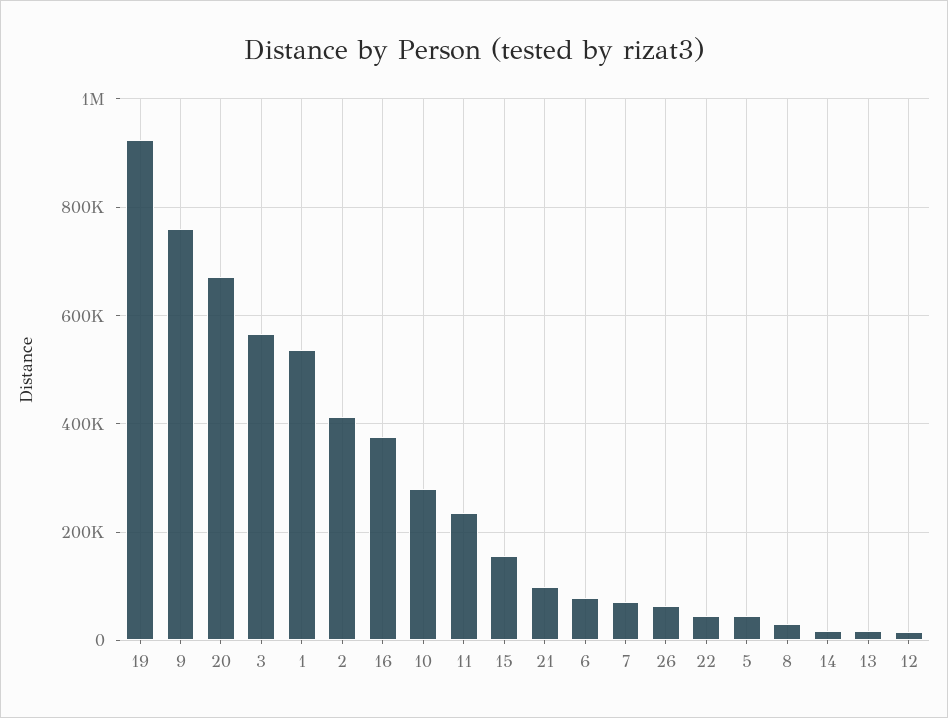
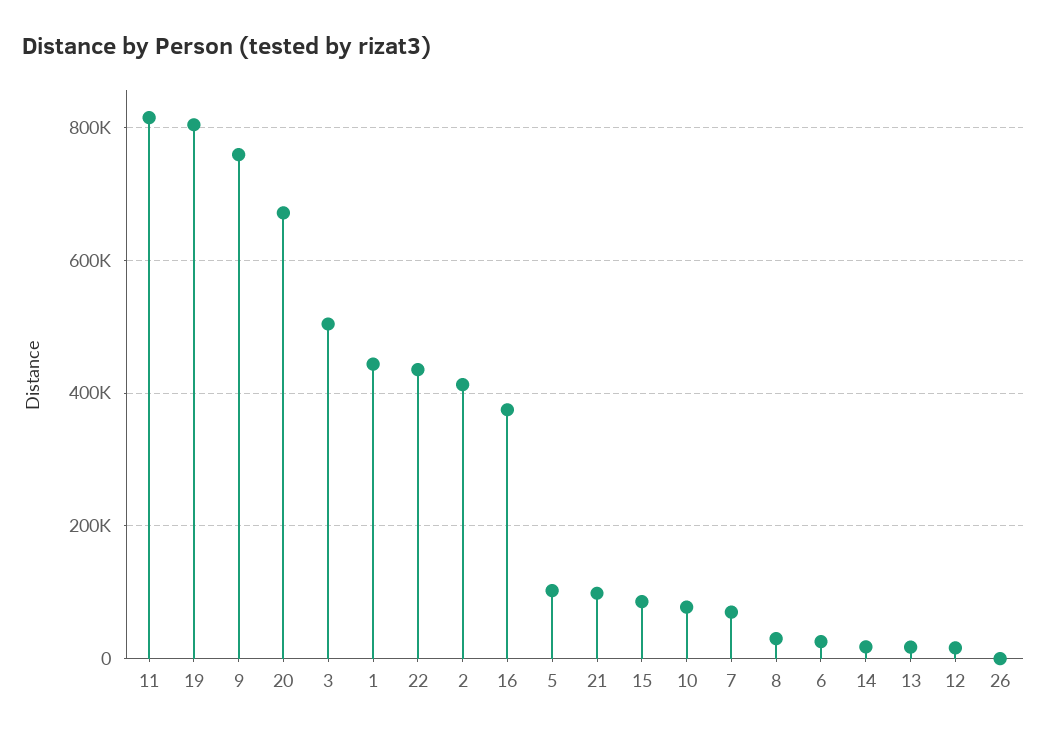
  {
-   "19": 920000,
+   "19": 800000,
    "9": 760000,
    "20": 680000,
-   "3": 560000,
+   "3": 500000,
-   "1": 540000,
+   "1": 440000,
    "2": 420000,
    "16": 380000,
-   "10": 280000,
+   "10": 80000,
-   "11": 240000,
+   "11": 820000,
-   "15": 160000,
+   "15": 80000,
    "21": 100000,
-   "6": 80000,
+   "6": 20000,
    "7": 80000,
-   "26": 60000,
+   "26": 0,
-   "22": 40000,
+   "22": 440000,
-   "5": 40000,
+   "5": 100000,
    "8": 40000,
    "14": 20000,
    "13": 20000,
    "12": 20000
  }

